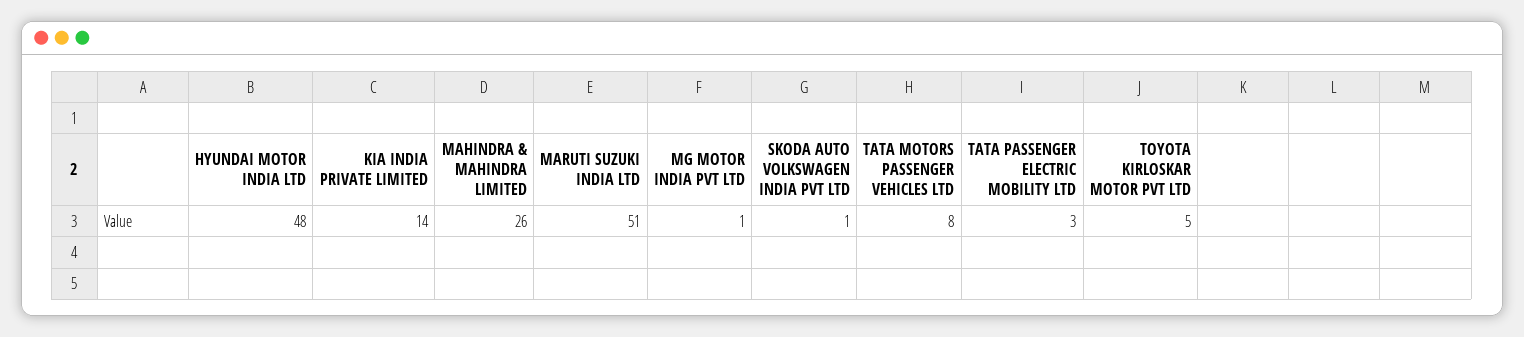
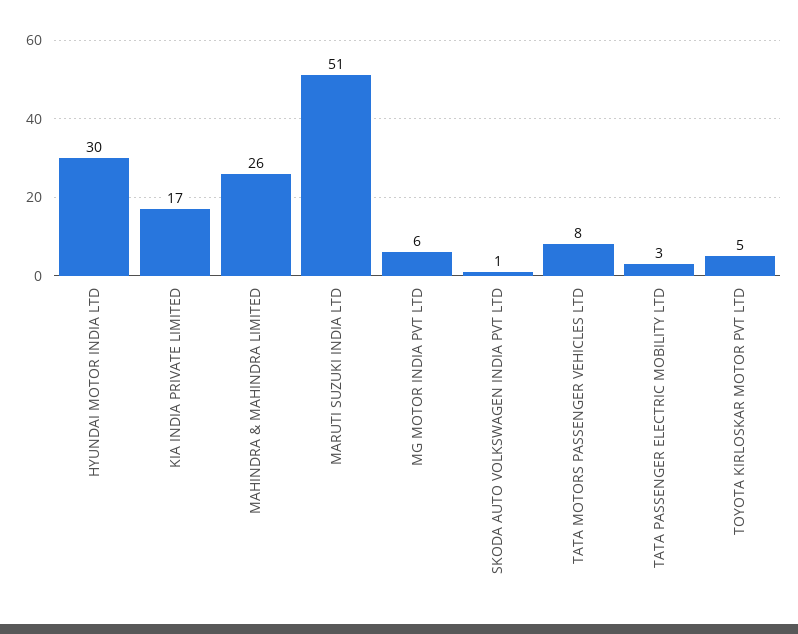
  {
-   "HYUNDAI MOTOR INDIA LTD": 48,
+   "HYUNDAI MOTOR INDIA LTD": 30,
-   "KIA INDIA PRIVATE LIMITED": 14,
+   "KIA INDIA PRIVATE LIMITED": 17,
    "MAHINDRA & MAHINDRA LIMITED": 26,
    "MARUTI SUZUKI INDIA LTD": 51,
-   "MG MOTOR INDIA PVT LTD": 1,
+   "MG MOTOR INDIA PVT LTD": 6,
    "SKODA AUTO VOLKSWAGEN INDIA PVT LTD": 1,
    "TATA MOTORS PASSENGER VEHICLES LTD": 8,
    "TATA PASSENGER ELECTRIC MOBILITY LTD": 3,
    "TOYOTA KIRLOSKAR MOTOR PVT LTD": 5
  }

